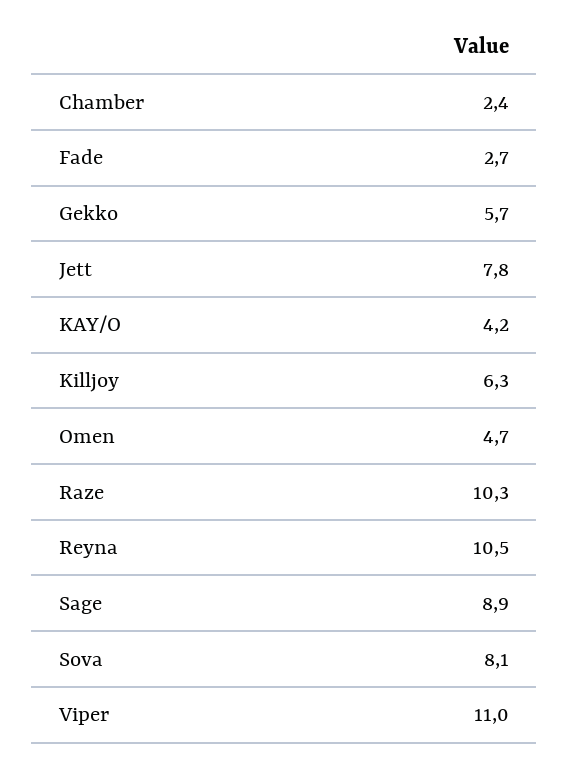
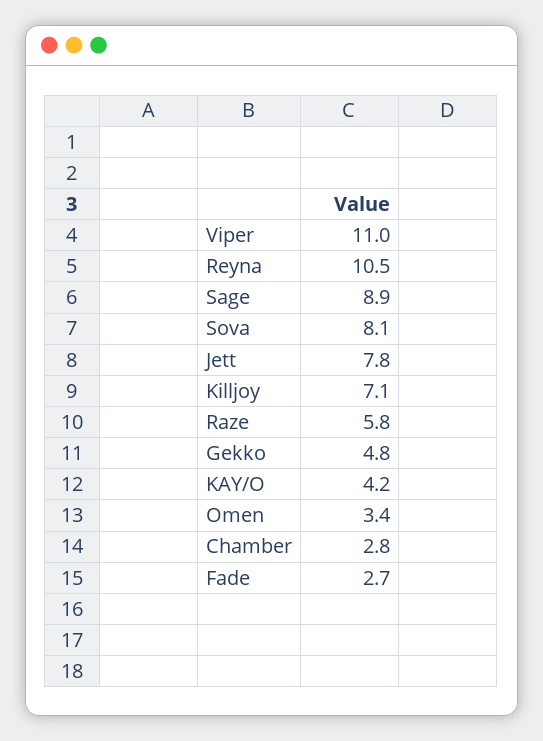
  {
-   "Chamber": 2.4,
+   "Chamber": 2.8,
    "Fade": 2.7,
-   "Gekko": 5.7,
+   "Gekko": 4.8,
    "Jett": 7.8,
    "KAY/O": 4.2,
-   "Killjoy": 6.3,
+   "Killjoy": 7.1,
-   "Omen": 4.7,
+   "Omen": 3.4,
-   "Raze": 10.3,
+   "Raze": 5.8,
    "Reyna": 10.5,
    "Sage": 8.9,
    "Sova": 8.1,
    "Viper": 11
  }

